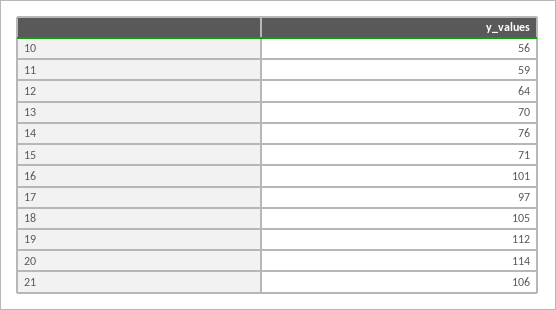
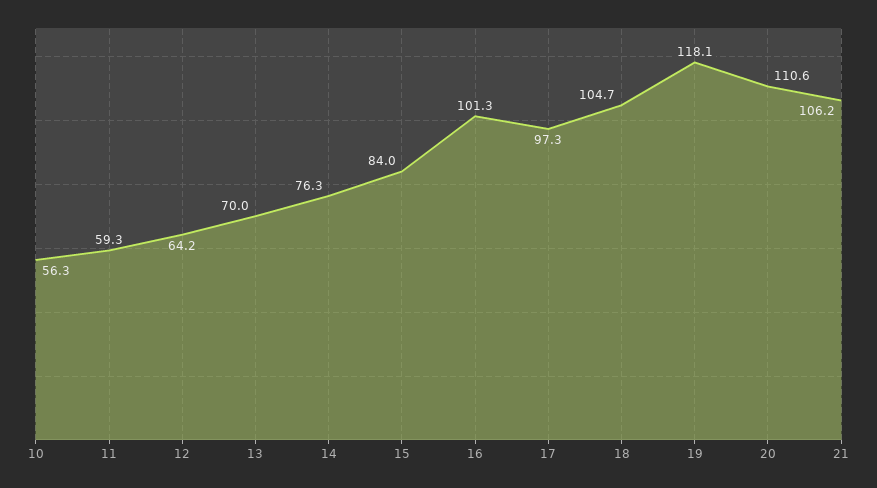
  {
    "10": 56.3,
    "11": 59.3,
    "12": 64.2,
    "13": 70,
    "14": 76.3,
-   "15": 71,
+   "15": 84,
    "16": 101.3,
    "17": 97.3,
    "18": 104.7,
-   "19": 112,
+   "19": 118.1,
-   "20": 114,
+   "20": 110.6,
    "21": 106.2
  }

